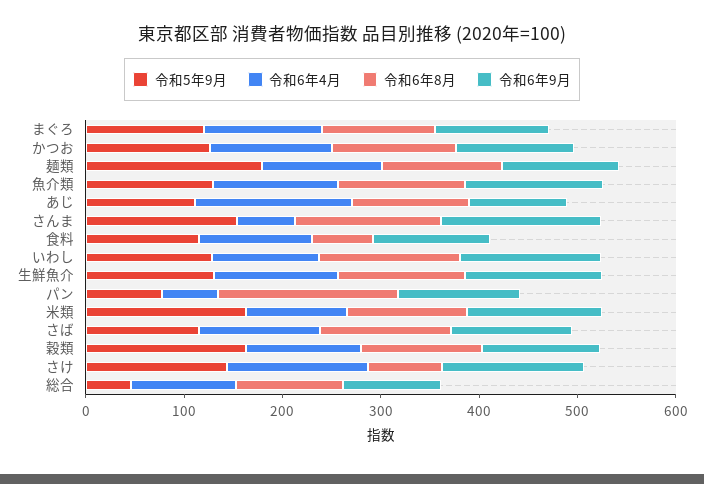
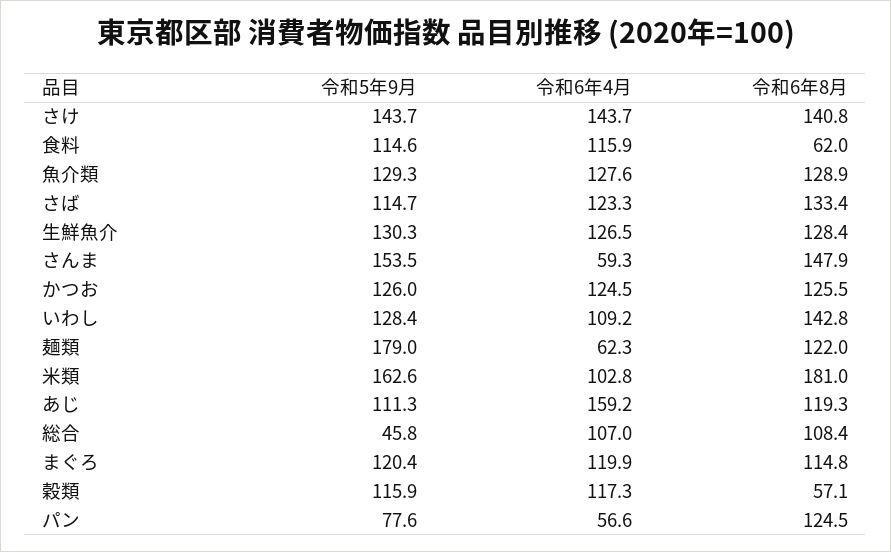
  {
    "令和5年9月": {
      "まぐろ": 120.4,
      "かつお": 126,
      "麺類": 179,
      "魚介類": 129.3,
      "あじ": 111.3,
      "さんま": 153.5,
      "食料": 114.6,
      "いわし": 128.4,
      "生鮮魚介": 130.3,
      "パン": 77.6,
      "米類": 162.6,
      "さば": 114.7,
-     "穀類": 160,
+     "穀類": 115.9,
      "さけ": 143.7,
      "総合": 45.8
    },
    "令和6年4月": {
      "まぐろ": 119.9,
      "かつお": 124.5,
-     "麺類": 120,
+     "麺類": 62.3,
      "魚介類": 127.6,
      "あじ": 159.2,
      "さんま": 59.3,
      "食料": 115.9,
      "いわし": 109.2,
      "生鮮魚介": 126.5,
      "パン": 56.6,
      "米類": 102.8,
      "さば": 123.3,
      "穀類": 117.3,
      "さけ": 143.7,
      "総合": 107
    },
    "令和6年8月": {
      "まぐろ": 114.8,
      "かつお": 125.5,
      "麺類": 122,
      "魚介類": 128.9,
      "あじ": 119.3,
      "さんま": 147.9,
      "食料": 62,
      "いわし": 142.8,
      "生鮮魚介": 128.4,
-     "パン": 180,
+     "パン": 124.5,
-     "米類": 120,
+     "米類": 181,
      "さば": 133.4,
-     "穀類": 120,
+     "穀類": 57.1,
-     "さけ": 80,
+     "さけ": 140.8,
      "総合": 108.4
-   },
+   }
-   "令和6年9月": {
-     "まぐろ": 120,
-     "かつお": 120,
-     "麺類": 120,
-     "魚介類": 140,
-     "あじ": 100,
-     "さんま": 160,
-     "食料": 120,
-     "いわし": 140,
-     "生鮮魚介": 140,
-     "パン": 120,
-     "米類": 140,
-     "さば": 120,
-     "穀類": 120,
-     "さけ": 140,
-     "総合": 100
-   }
  }

